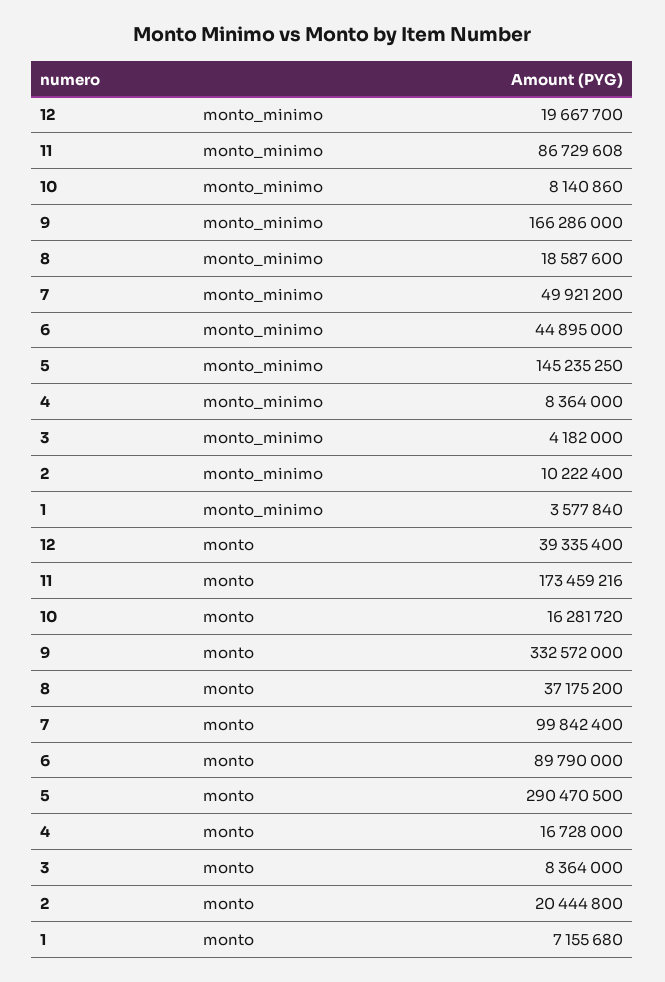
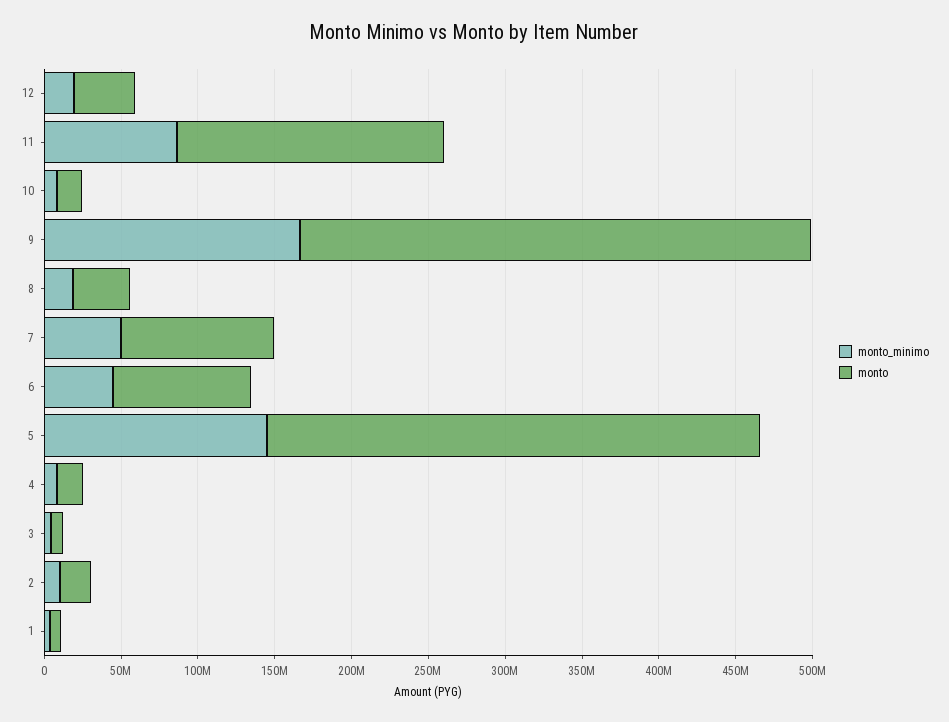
  {
    "monto_minimo": {
      "12": 19667700,
      "11": 86729608,
      "10": 8140860,
      "9": 166286000,
      "8": 18587600,
      "7": 49921200,
      "6": 44895000,
      "5": 145235250,
      "4": 8364000,
      "3": 4182000,
      "2": 10222400,
      "1": 3577840
    },
    "monto": {
      "12": 39335400,
      "11": 173459216,
      "10": 16281720,
      "9": 332572000,
      "8": 37175200,
      "7": 99842400,
      "6": 89790000,
-     "5": 290470500,
+     "5": 320000000,
      "4": 16728000,
      "3": 8364000,
      "2": 20444800,
      "1": 7155680
    }
  }

